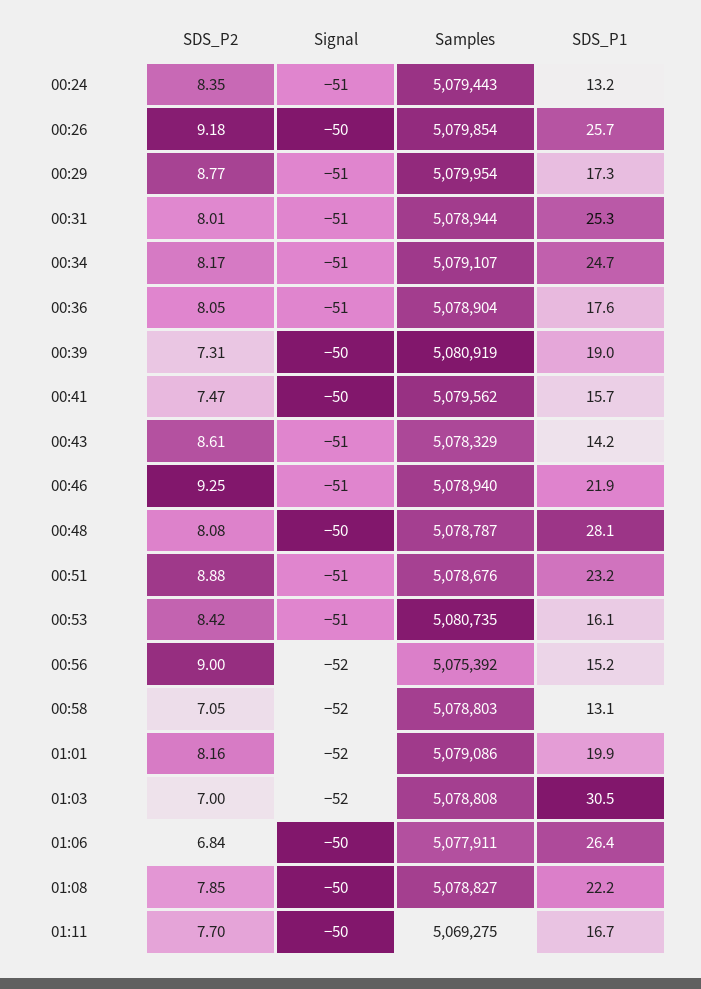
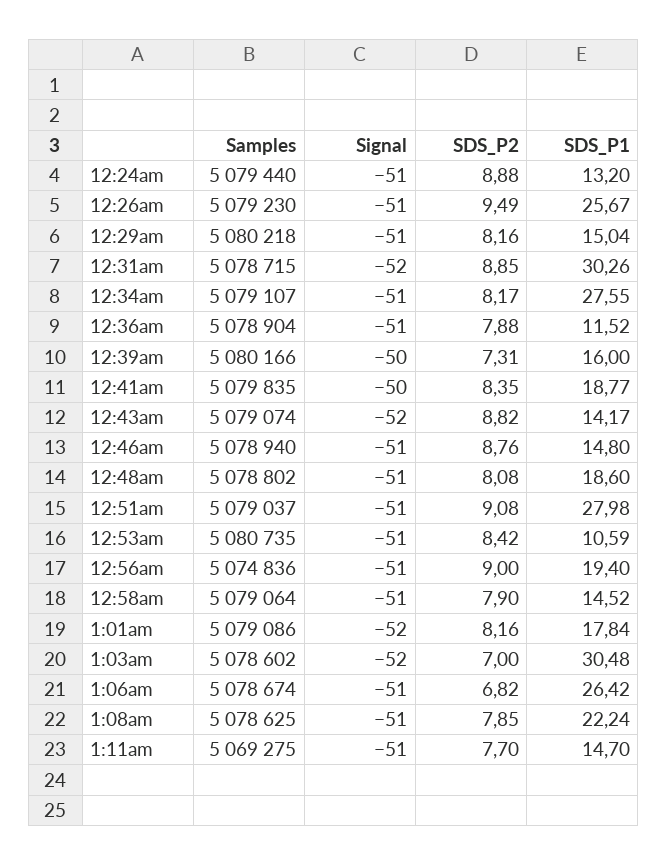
  {
    "SDS_P2": {
-     "00:24": 8.35,
+     "00:24": 8.88,
-     "00:26": 9.18,
+     "00:26": 9.49,
-     "00:29": 8.77,
+     "00:29": 8.16,
-     "00:31": 8.01,
+     "00:31": 8.85,
      "00:34": 8.17,
-     "00:36": 8.05,
+     "00:36": 7.88,
      "00:39": 7.31,
-     "00:41": 7.47,
+     "00:41": 8.35,
-     "00:43": 8.61,
+     "00:43": 8.82,
-     "00:46": 9.25,
+     "00:46": 8.76,
      "00:48": 8.08,
-     "00:51": 8.88,
+     "00:51": 9.08,
      "00:53": 8.42,
      "00:56": 9,
-     "00:58": 7.05,
+     "00:58": 7.9,
      "01:01": 8.16,
      "01:03": 7,
-     "01:06": 6.84,
+     "01:06": 6.82,
      "01:08": 7.85,
      "01:11": 7.7
    },
    "Signal": {
      "00:24": -51,
-     "00:26": -50,
+     "00:26": -51,
      "00:29": -51,
-     "00:31": -51,
+     "00:31": -52,
      "00:34": -51,
      "00:36": -51,
      "00:39": -50,
      "00:41": -50,
-     "00:43": -51,
+     "00:43": -52,
      "00:46": -51,
-     "00:48": -50,
+     "00:48": -51,
      "00:51": -51,
      "00:53": -51,
-     "00:56": -52,
+     "00:56": -51,
-     "00:58": -52,
+     "00:58": -51,
      "01:01": -52,
      "01:03": -52,
-     "01:06": -50,
+     "01:06": -51,
-     "01:08": -50,
+     "01:08": -51,
-     "01:11": -50
+     "01:11": -51
    },
    "Samples": {
-     "00:24": 5079443,
+     "00:24": 5079440,
-     "00:26": 5079854,
+     "00:26": 5079230,
-     "00:29": 5079954,
+     "00:29": 5080218,
-     "00:31": 5078944,
+     "00:31": 5078715,
      "00:34": 5079107,
      "00:36": 5078904,
-     "00:39": 5080919,
+     "00:39": 5080166,
-     "00:41": 5079562,
+     "00:41": 5079835,
-     "00:43": 5078329,
+     "00:43": 5079074,
      "00:46": 5078940,
-     "00:48": 5078787,
+     "00:48": 5078802,
-     "00:51": 5078676,
+     "00:51": 5079037,
      "00:53": 5080735,
-     "00:56": 5075392,
+     "00:56": 5074836,
-     "00:58": 5078803,
+     "00:58": 5079064,
      "01:01": 5079086,
-     "01:03": 5078808,
+     "01:03": 5078602,
-     "01:06": 5077911,
+     "01:06": 5078674,
-     "01:08": 5078827,
+     "01:08": 5078625,
      "01:11": 5069275
    },
    "SDS_P1": {
      "00:24": 13.2,
      "00:26": 25.67,
-     "00:29": 17.3,
+     "00:29": 15.04,
-     "00:31": 25.3,
+     "00:31": 30.26,
-     "00:34": 24.7,
+     "00:34": 27.55,
-     "00:36": 17.6,
+     "00:36": 11.52,
-     "00:39": 19,
+     "00:39": 16,
-     "00:41": 15.7,
+     "00:41": 18.77,
      "00:43": 14.17,
-     "00:46": 21.9,
+     "00:46": 14.8,
-     "00:48": 28.1,
+     "00:48": 18.6,
-     "00:51": 23.2,
+     "00:51": 27.98,
-     "00:53": 16.1,
+     "00:53": 10.59,
-     "00:56": 15.2,
+     "00:56": 19.4,
-     "00:58": 13.1,
+     "00:58": 14.52,
-     "01:01": 19.9,
+     "01:01": 17.84,
      "01:03": 30.48,
      "01:06": 26.42,
      "01:08": 22.24,
-     "01:11": 16.7
+     "01:11": 14.7
    }
  }

